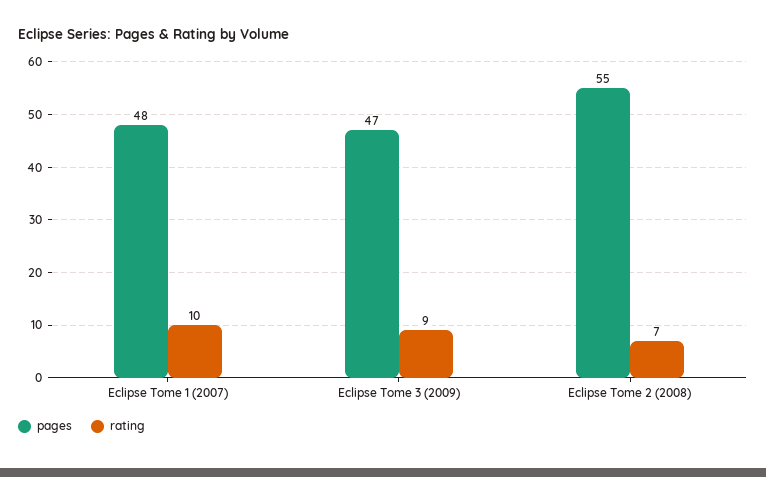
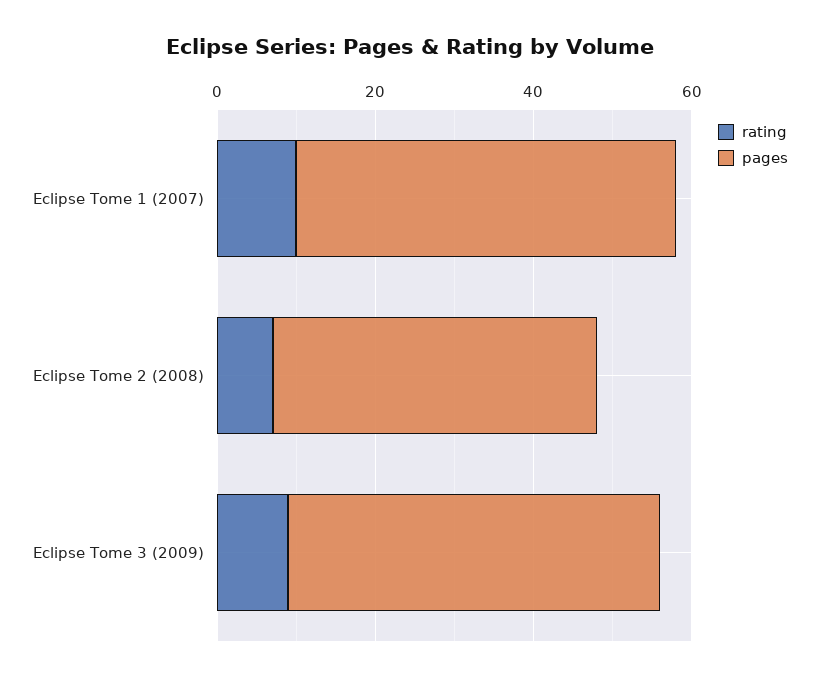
  {
    "pages": {
      "Eclipse Tome 1 (2007)": 48,
      "Eclipse Tome 3 (2009)": 47,
-     "Eclipse Tome 2 (2008)": 55
+     "Eclipse Tome 2 (2008)": 40
    },
    "rating": {
      "Eclipse Tome 1 (2007)": 10,
      "Eclipse Tome 3 (2009)": 9,
      "Eclipse Tome 2 (2008)": 7
    }
  }

